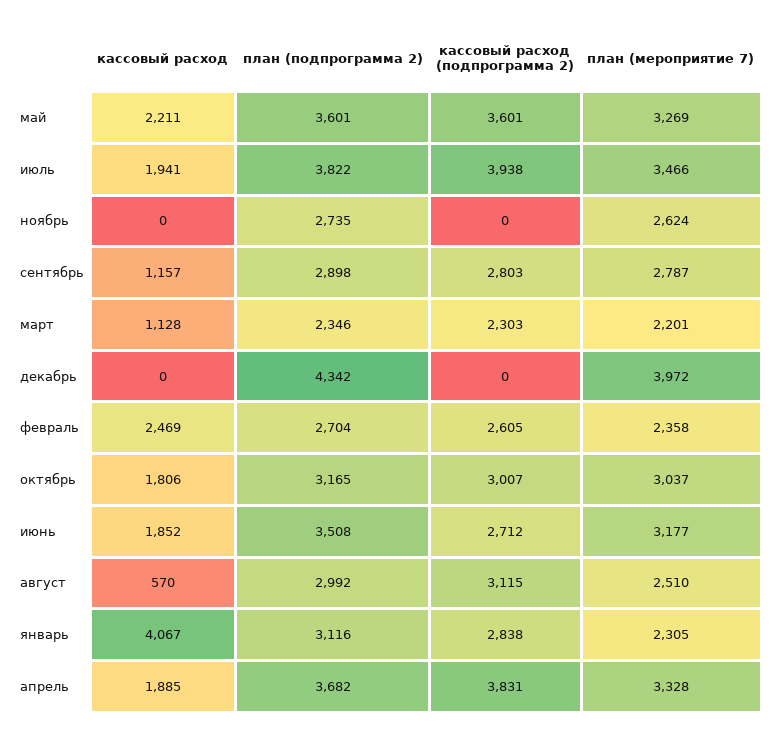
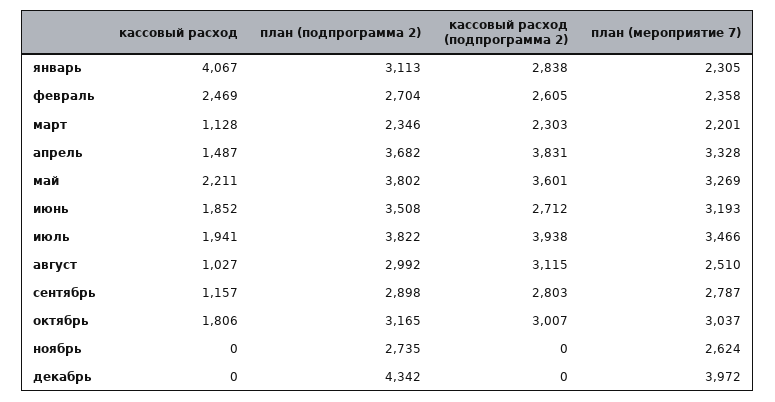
  {
    "кассовый расход": {
      "май": 2211,
      "июль": 1941,
      "ноябрь": 0,
      "сентябрь": 1157,
      "март": 1128,
      "декабрь": 0,
      "февраль": 2469,
      "октябрь": 1806,
      "июнь": 1852,
-     "август": 570,
+     "август": 1027,
      "январь": 4067,
-     "апрель": 1885
+     "апрель": 1487
    },
    "план (подпрограмма 2)": {
-     "май": 3601,
+     "май": 3802,
      "июль": 3822,
      "ноябрь": 2735,
      "сентябрь": 2898,
      "март": 2346,
      "декабрь": 4342,
      "февраль": 2704,
      "октябрь": 3165,
      "июнь": 3508,
      "август": 2992,
-     "январь": 3116,
+     "январь": 3113,
      "апрель": 3682
    },
    "кассовый расход (подпрограмма 2)": {
      "май": 3601,
      "июль": 3938,
      "ноябрь": 0,
      "сентябрь": 2803,
      "март": 2303,
      "декабрь": 0,
      "февраль": 2605,
      "октябрь": 3007,
      "июнь": 2712,
      "август": 3115,
      "январь": 2838,
      "апрель": 3831
    },
    "план (мероприятие 7)": {
      "май": 3269,
      "июль": 3466,
      "ноябрь": 2624,
      "сентябрь": 2787,
      "март": 2201,
      "декабрь": 3972,
      "февраль": 2358,
      "октябрь": 3037,
-     "июнь": 3177,
+     "июнь": 3193,
      "август": 2510,
      "январь": 2305,
      "апрель": 3328
    }
  }

